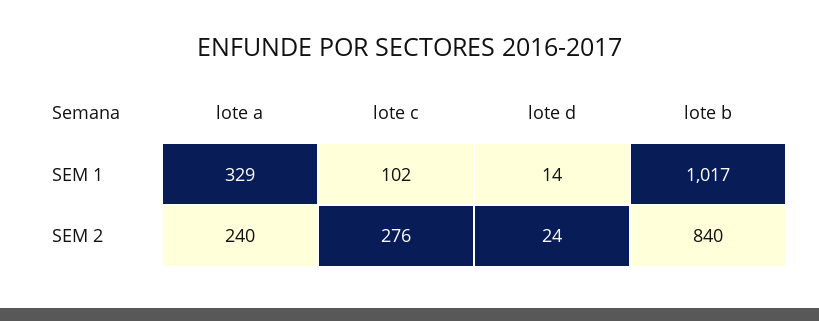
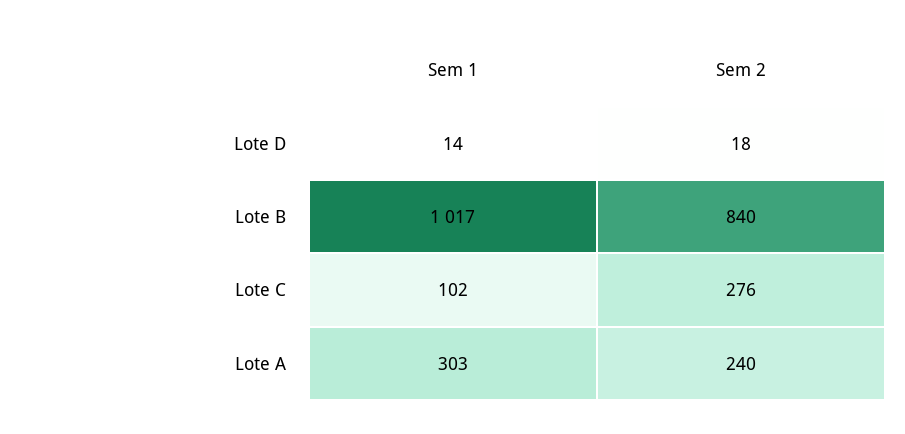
  {
    "lote a": {
-     "SEM 1": 329,
+     "SEM 1": 303,
      "SEM 2": 240
    },
    "lote c": {
      "SEM 1": 102,
      "SEM 2": 276
    },
    "lote d": {
      "SEM 1": 14,
-     "SEM 2": 24
+     "SEM 2": 18
    },
    "lote b": {
      "SEM 1": 1017,
      "SEM 2": 840
    }
  }

